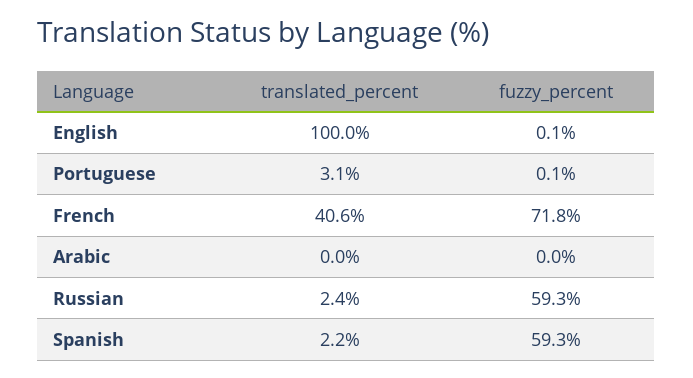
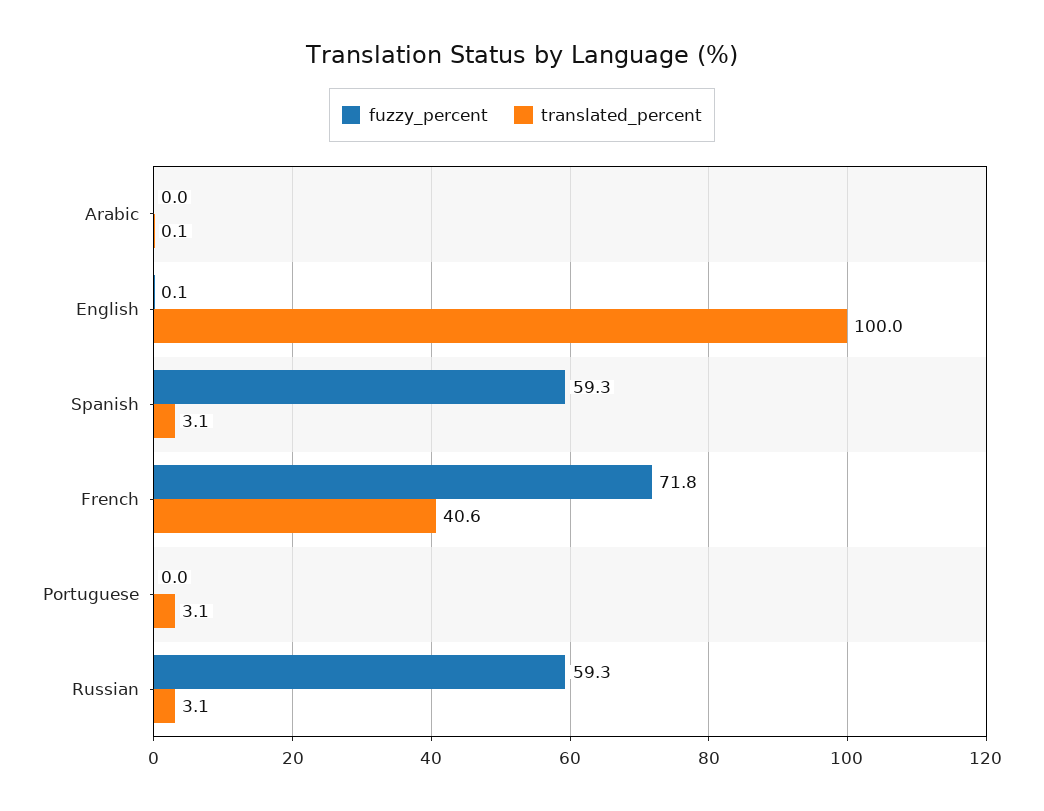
  {
    "translated_percent": {
      "English": 100,
      "Portuguese": 3.1,
      "French": 40.6,
-     "Arabic": 0,
+     "Arabic": 0.1,
-     "Russian": 2.4,
+     "Russian": 3.1,
-     "Spanish": 2.2
+     "Spanish": 3.1
    },
    "fuzzy_percent": {
      "English": 0.1,
-     "Portuguese": 0.1,
+     "Portuguese": 0,
      "French": 71.8,
      "Arabic": 0,
      "Russian": 59.3,
      "Spanish": 59.3
    }
  }

